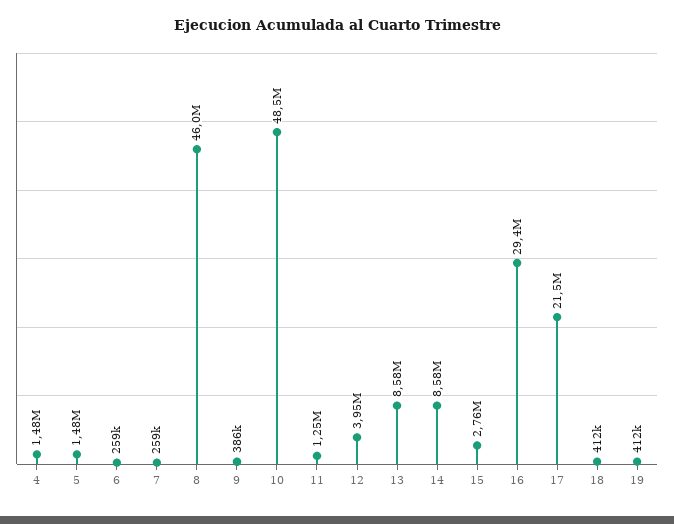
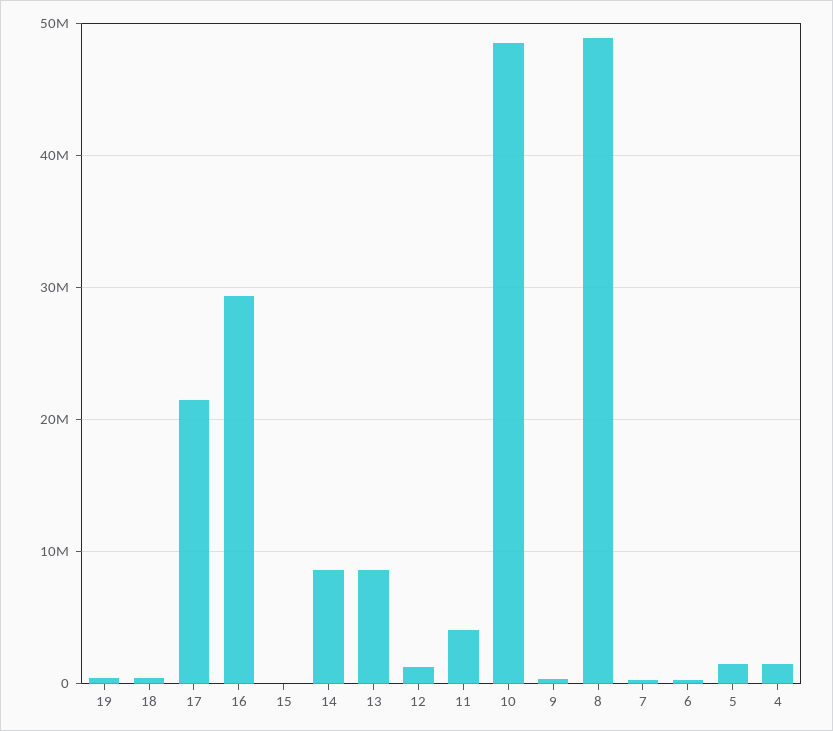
  {
    "4": 1480000,
    "5": 1480000,
    "6": 259000,
    "7": 259000,
-   "8": 46000000,
+   "8": 49000000,
    "9": 386000,
    "10": 48500000,
-   "11": 1250000,
+   "11": 4000000,
-   "12": 3950000,
+   "12": 1000000,
    "13": 8580000,
    "14": 8580000,
-   "15": 2760000,
+   "15": 0,
    "16": 29400000,
    "17": 21500000,
    "18": 412000,
    "19": 412000
  }

